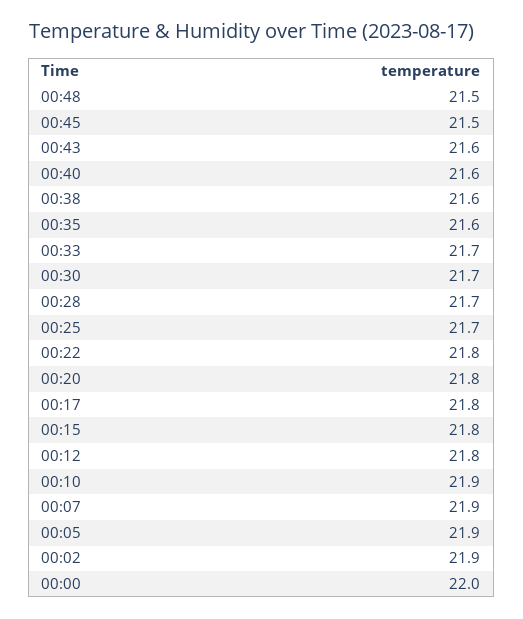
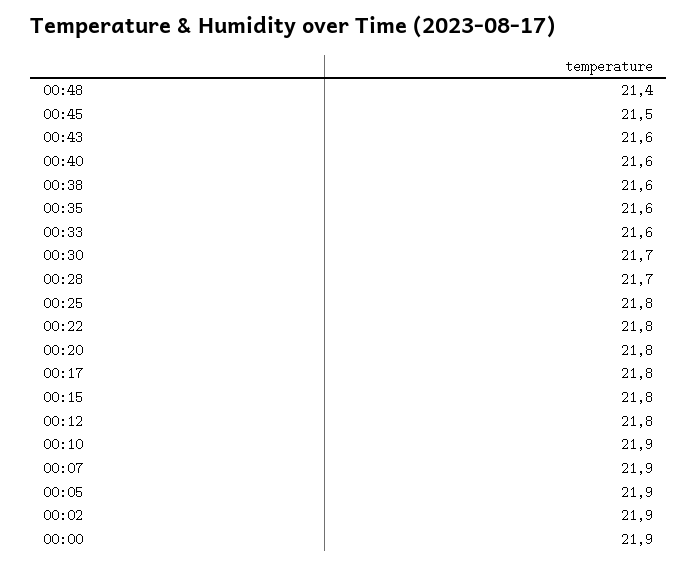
  {
-   "00:48": 21.5,
+   "00:48": 21.4,
    "00:45": 21.5,
    "00:43": 21.6,
    "00:40": 21.6,
    "00:38": 21.6,
    "00:35": 21.6,
-   "00:33": 21.7,
+   "00:33": 21.6,
    "00:30": 21.7,
    "00:28": 21.7,
-   "00:25": 21.7,
+   "00:25": 21.8,
    "00:22": 21.8,
    "00:20": 21.8,
    "00:17": 21.8,
    "00:15": 21.8,
    "00:12": 21.8,
    "00:10": 21.9,
    "00:07": 21.9,
    "00:05": 21.9,
    "00:02": 21.9,
-   "00:00": 22
+   "00:00": 21.9
  }

